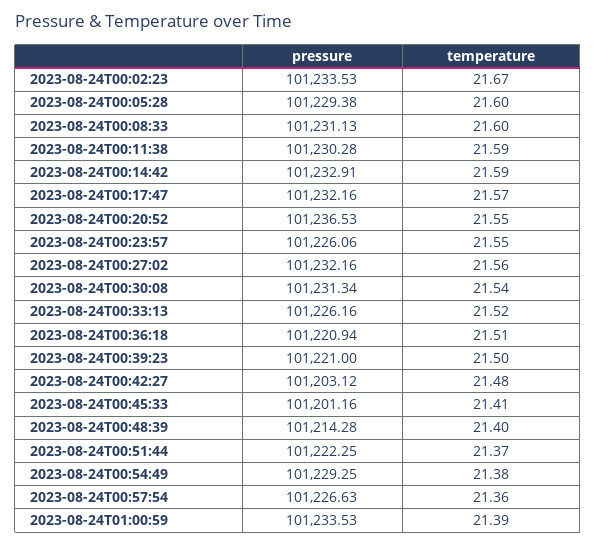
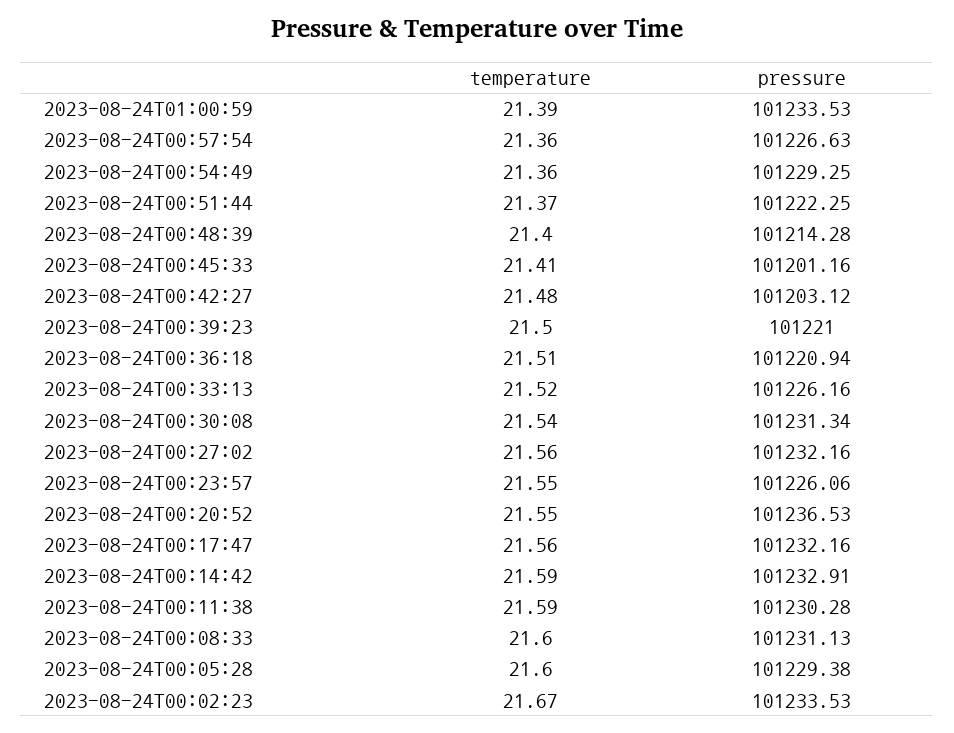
  {
    "pressure": {
      "2023-08-24T00:02:23": 101233.53,
      "2023-08-24T00:05:28": 101229.38,
      "2023-08-24T00:08:33": 101231.13,
      "2023-08-24T00:11:38": 101230.28,
      "2023-08-24T00:14:42": 101232.91,
      "2023-08-24T00:17:47": 101232.16,
      "2023-08-24T00:20:52": 101236.53,
      "2023-08-24T00:23:57": 101226.06,
      "2023-08-24T00:27:02": 101232.16,
      "2023-08-24T00:30:08": 101231.34,
      "2023-08-24T00:33:13": 101226.16,
      "2023-08-24T00:36:18": 101220.94,
      "2023-08-24T00:39:23": 101221,
      "2023-08-24T00:42:27": 101203.12,
      "2023-08-24T00:45:33": 101201.16,
      "2023-08-24T00:48:39": 101214.28,
      "2023-08-24T00:51:44": 101222.25,
      "2023-08-24T00:54:49": 101229.25,
      "2023-08-24T00:57:54": 101226.63,
      "2023-08-24T01:00:59": 101233.53
    },
    "temperature": {
      "2023-08-24T00:02:23": 21.67,
      "2023-08-24T00:05:28": 21.6,
      "2023-08-24T00:08:33": 21.6,
      "2023-08-24T00:11:38": 21.59,
      "2023-08-24T00:14:42": 21.59,
-     "2023-08-24T00:17:47": 21.57,
+     "2023-08-24T00:17:47": 21.56,
      "2023-08-24T00:20:52": 21.55,
      "2023-08-24T00:23:57": 21.55,
      "2023-08-24T00:27:02": 21.56,
      "2023-08-24T00:30:08": 21.54,
      "2023-08-24T00:33:13": 21.52,
      "2023-08-24T00:36:18": 21.51,
      "2023-08-24T00:39:23": 21.5,
      "2023-08-24T00:42:27": 21.48,
      "2023-08-24T00:45:33": 21.41,
      "2023-08-24T00:48:39": 21.4,
      "2023-08-24T00:51:44": 21.37,
-     "2023-08-24T00:54:49": 21.38,
+     "2023-08-24T00:54:49": 21.36,
      "2023-08-24T00:57:54": 21.36,
      "2023-08-24T01:00:59": 21.39
    }
  }

